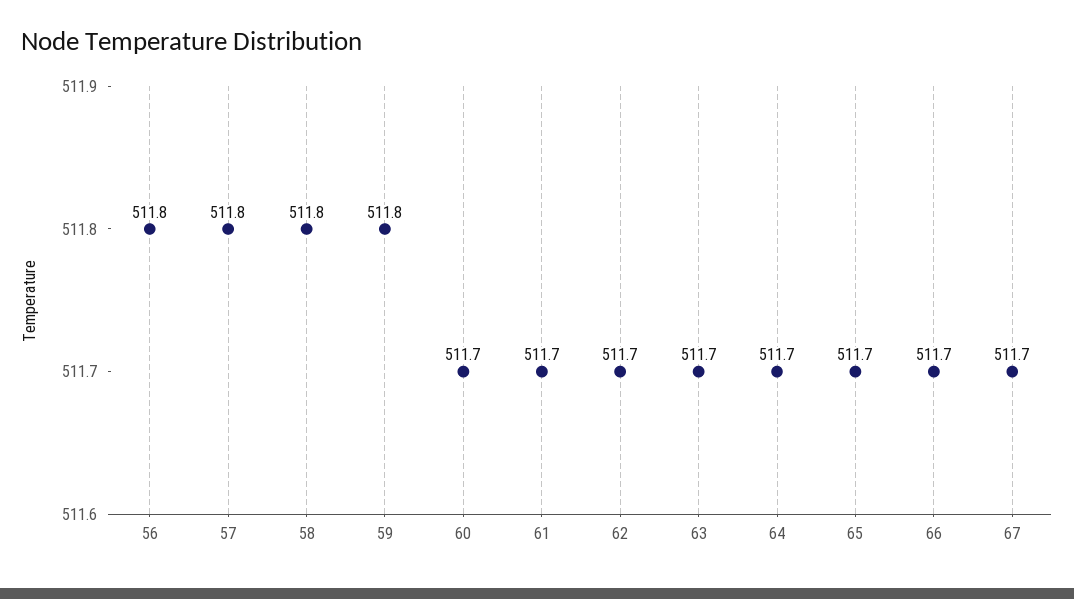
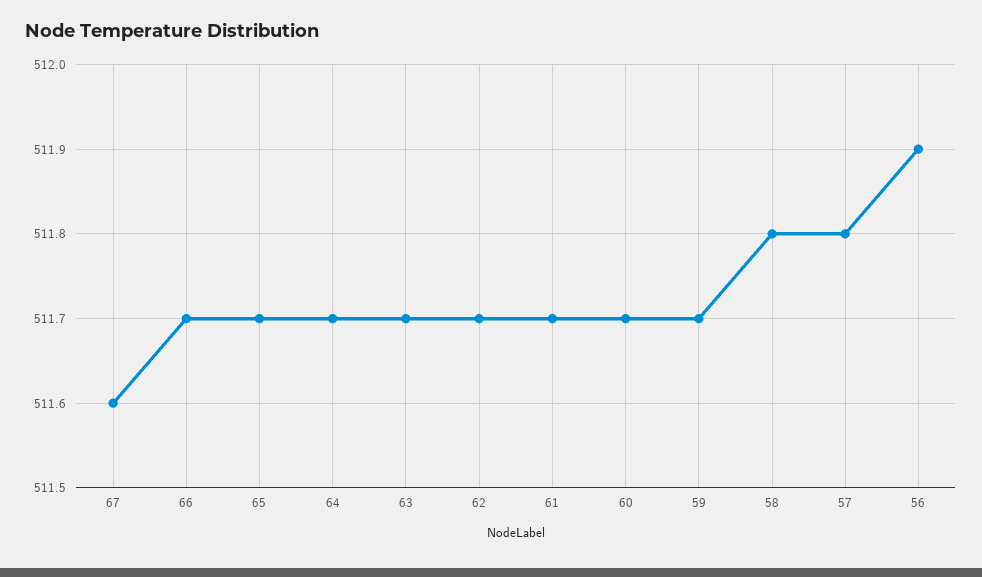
  {
-   "56": 511.8,
+   "56": 511.9,
    "57": 511.8,
    "58": 511.8,
-   "59": 511.8,
+   "59": 511.7,
    "60": 511.7,
    "61": 511.7,
    "62": 511.7,
    "63": 511.7,
    "64": 511.7,
    "65": 511.7,
    "66": 511.7,
-   "67": 511.7
+   "67": 511.6
  }

